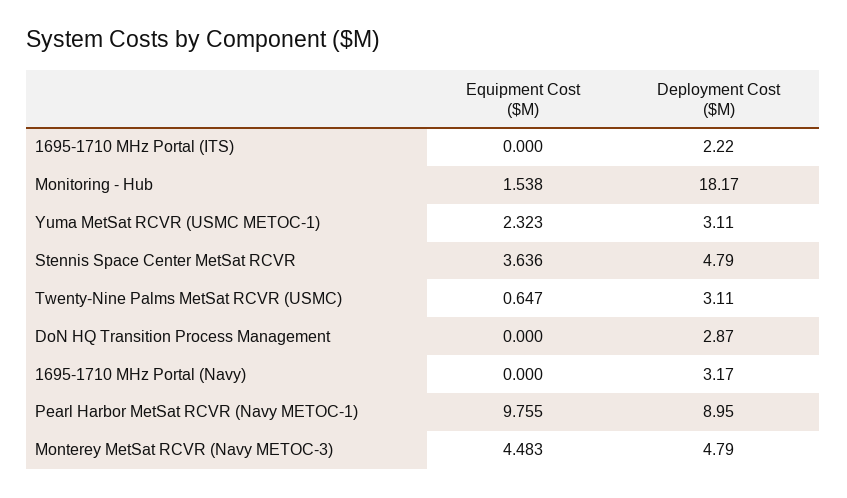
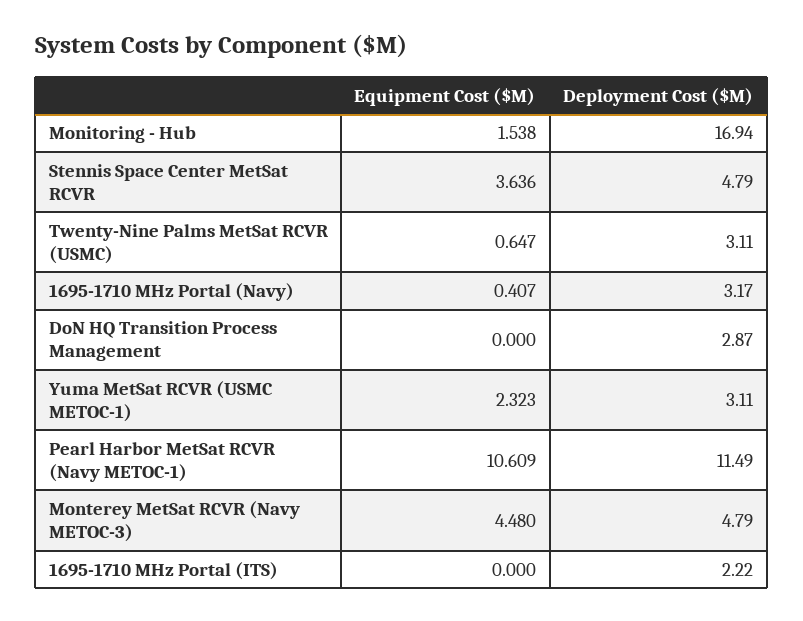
  {
    "Equipment Cost ($M)": {
      "1695-1710 MHz Portal (ITS)": 0,
      "Monitoring - Hub": 1.538,
      "Yuma MetSat RCVR (USMC METOC-1)": 2.323,
      "Stennis Space Center MetSat RCVR": 3.636,
      "Twenty-Nine Palms MetSat RCVR (USMC)": 0.647,
      "DoN HQ Transition Process Management": 0,
-     "1695-1710 MHz Portal (Navy)": 0,
+     "1695-1710 MHz Portal (Navy)": 0.407,
-     "Pearl Harbor MetSat RCVR (Navy METOC-1)": 9.755,
+     "Pearl Harbor MetSat RCVR (Navy METOC-1)": 10.609,
-     "Monterey MetSat RCVR (Navy METOC-3)": 4.483
+     "Monterey MetSat RCVR (Navy METOC-3)": 4.48
    },
    "Deployment Cost ($M)": {
      "1695-1710 MHz Portal (ITS)": 2.22,
-     "Monitoring - Hub": 18.17,
+     "Monitoring - Hub": 16.94,
      "Yuma MetSat RCVR (USMC METOC-1)": 3.11,
      "Stennis Space Center MetSat RCVR": 4.79,
      "Twenty-Nine Palms MetSat RCVR (USMC)": 3.11,
      "DoN HQ Transition Process Management": 2.87,
      "1695-1710 MHz Portal (Navy)": 3.17,
-     "Pearl Harbor MetSat RCVR (Navy METOC-1)": 8.95,
+     "Pearl Harbor MetSat RCVR (Navy METOC-1)": 11.49,
      "Monterey MetSat RCVR (Navy METOC-3)": 4.79
    }
  }

